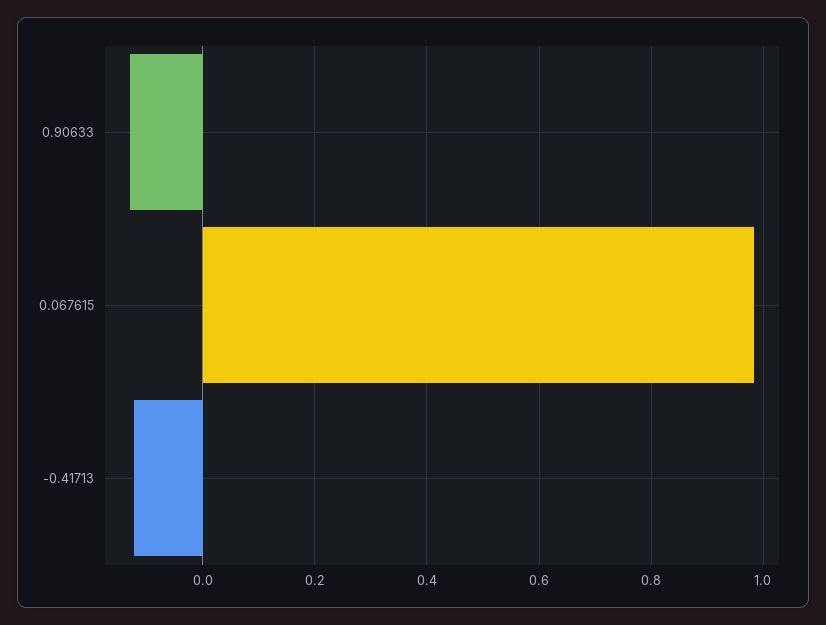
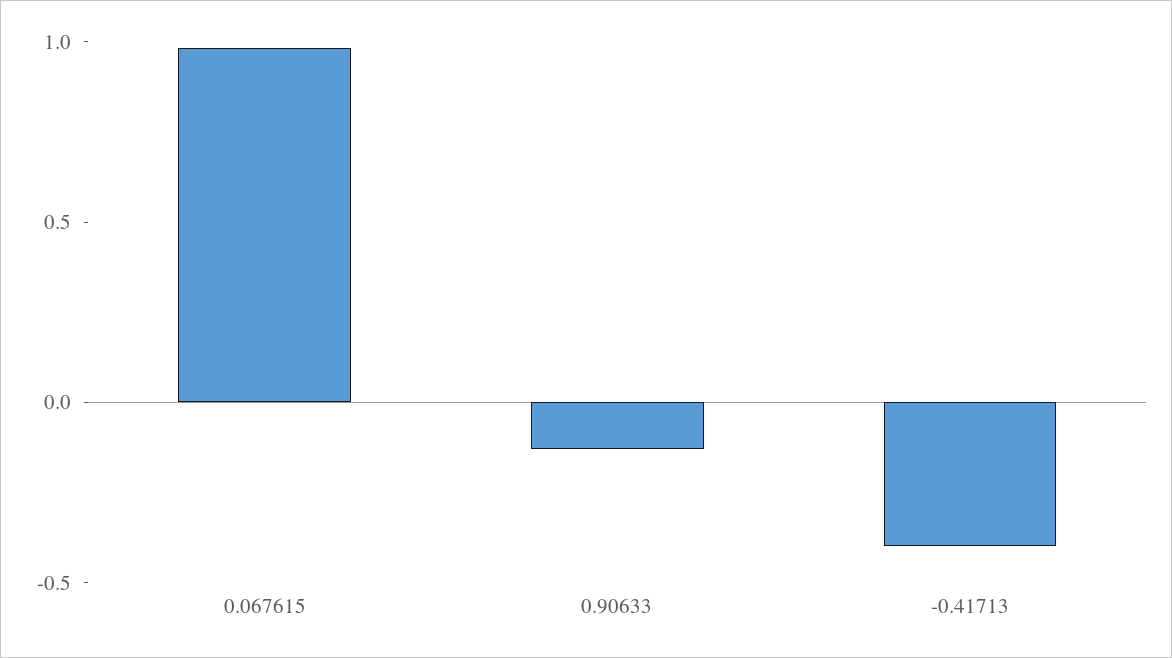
  {
    "0.90633": -0.12,
    "0.067615": 0.98,
-   "-0.41713": -0.12
+   "-0.41713": -0.4
  }

